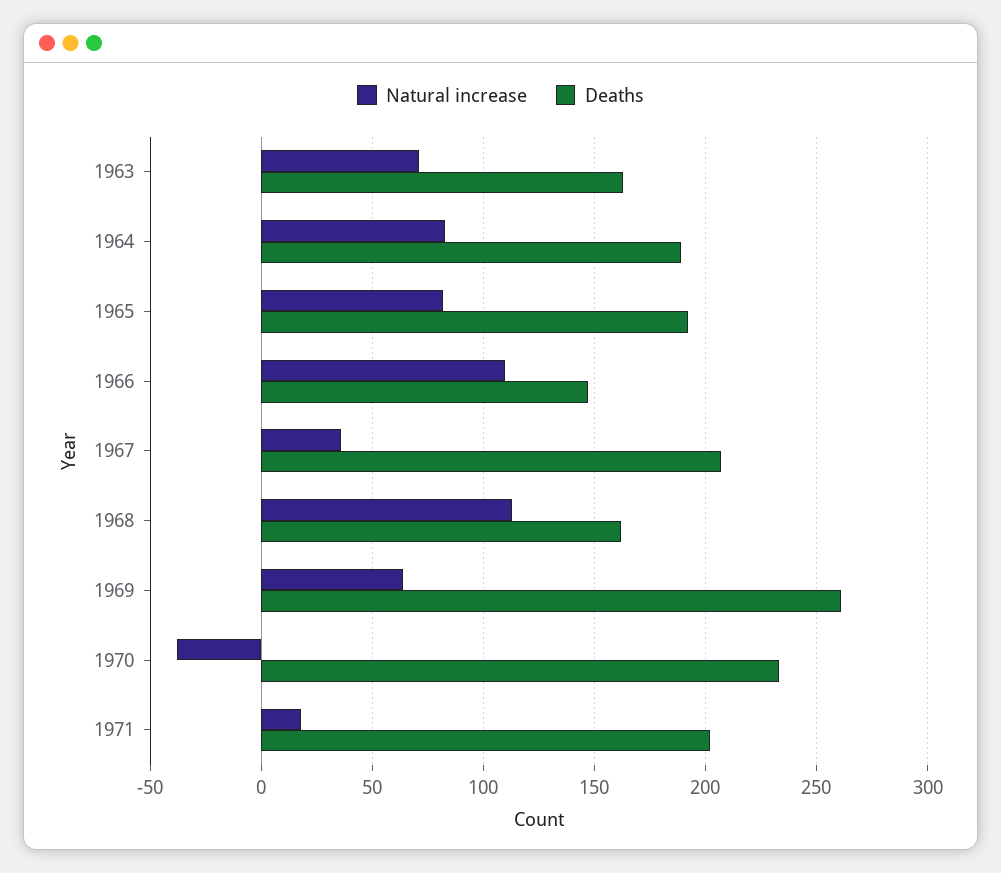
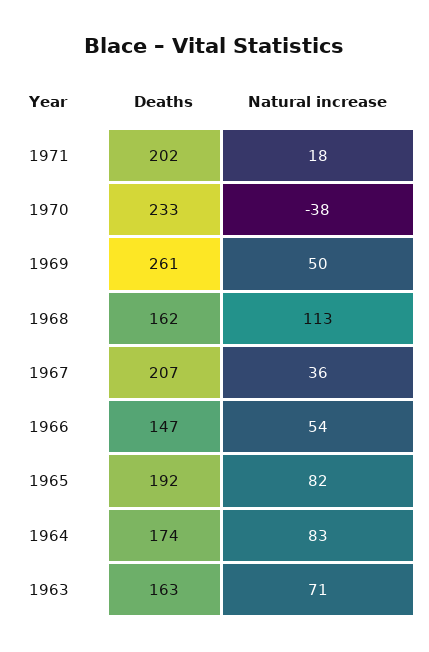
  {
    "Natural increase": {
      "1963": 71,
      "1964": 83,
      "1965": 82,
-     "1966": 110,
+     "1966": 54,
      "1967": 36,
      "1968": 113,
-     "1969": 65,
+     "1969": 50,
      "1970": -38,
      "1971": 18
    },
    "Deaths": {
      "1963": 163,
-     "1964": 190,
+     "1964": 174,
      "1965": 192,
      "1966": 147,
      "1967": 207,
      "1968": 162,
      "1969": 261,
      "1970": 233,
      "1971": 202
    }
  }

